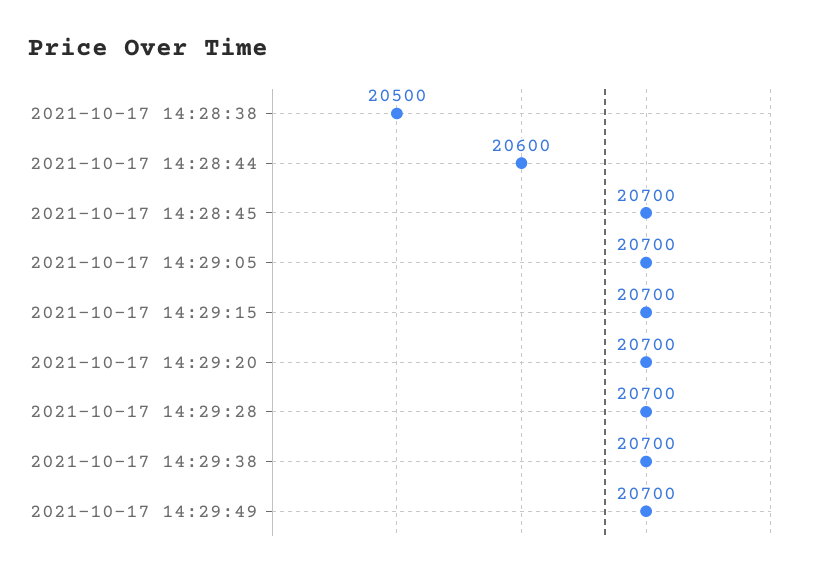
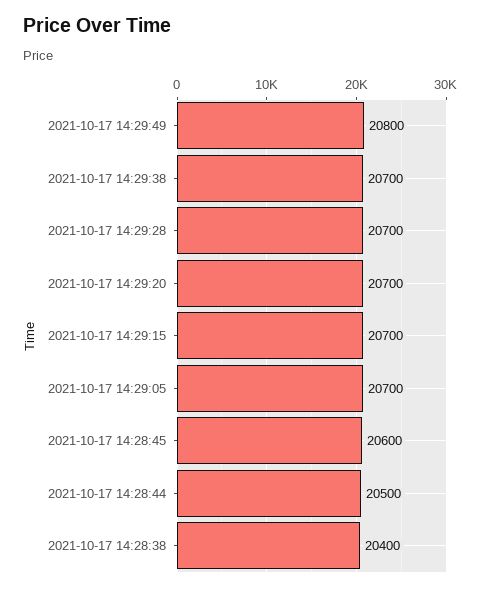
  {
-   "2021-10-17 14:28:38": 20500,
+   "2021-10-17 14:28:38": 20400,
-   "2021-10-17 14:28:44": 20600,
+   "2021-10-17 14:28:44": 20500,
-   "2021-10-17 14:28:45": 20700,
+   "2021-10-17 14:28:45": 20600,
    "2021-10-17 14:29:05": 20700,
    "2021-10-17 14:29:15": 20700,
    "2021-10-17 14:29:20": 20700,
    "2021-10-17 14:29:28": 20700,
    "2021-10-17 14:29:38": 20700,
-   "2021-10-17 14:29:49": 20700
+   "2021-10-17 14:29:49": 20800
  }

